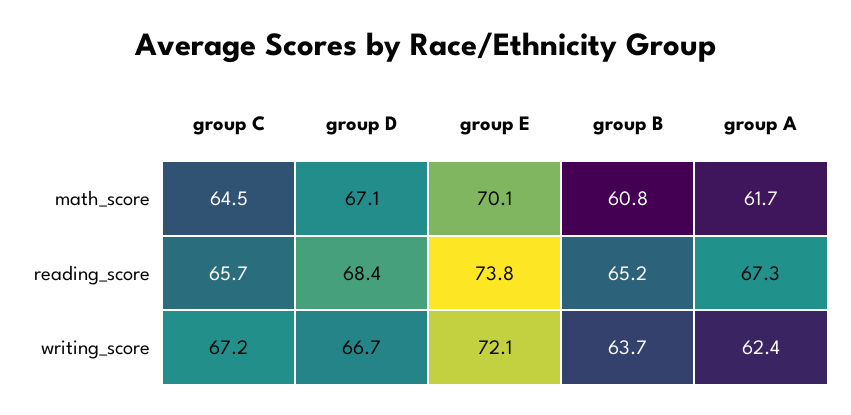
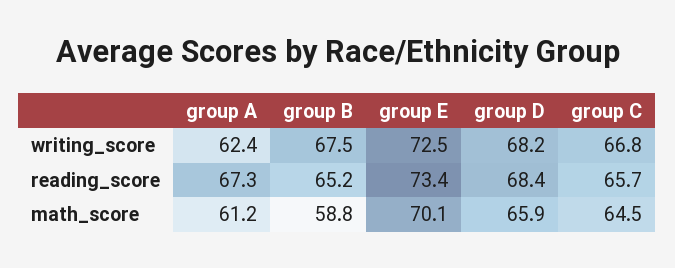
  {
    "group C": {
      "math_score": 64.5,
      "reading_score": 65.7,
-     "writing_score": 67.2
+     "writing_score": 66.8
    },
    "group D": {
-     "math_score": 67.1,
+     "math_score": 65.9,
      "reading_score": 68.4,
-     "writing_score": 66.7
+     "writing_score": 68.2
    },
    "group E": {
      "math_score": 70.1,
-     "reading_score": 73.8,
+     "reading_score": 73.4,
-     "writing_score": 72.1
+     "writing_score": 72.5
    },
    "group B": {
-     "math_score": 60.8,
+     "math_score": 58.8,
      "reading_score": 65.2,
-     "writing_score": 63.7
+     "writing_score": 67.5
    },
    "group A": {
-     "math_score": 61.7,
+     "math_score": 61.2,
      "reading_score": 67.3,
      "writing_score": 62.4
    }
  }

